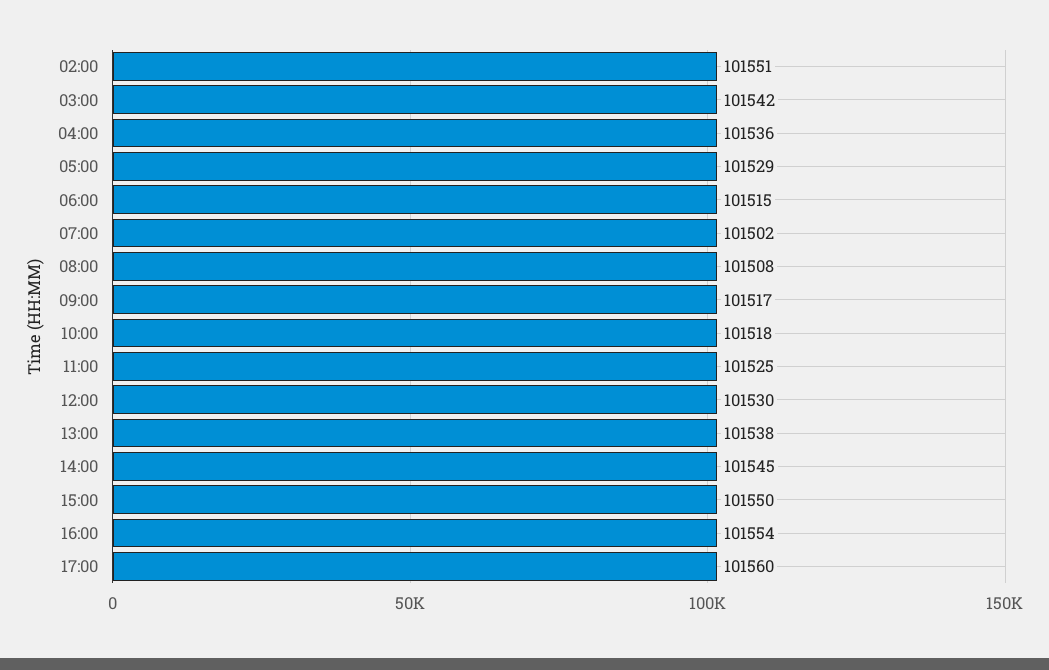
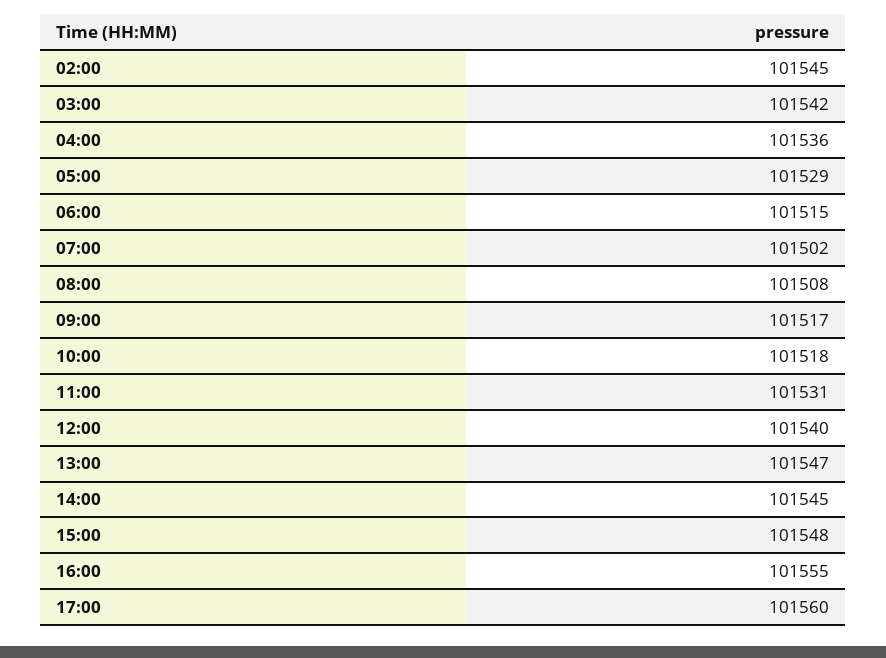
  {
-   "02:00": 101551,
+   "02:00": 101545,
    "03:00": 101542,
    "04:00": 101536,
    "05:00": 101529,
    "06:00": 101515,
    "07:00": 101502,
    "08:00": 101508,
    "09:00": 101517,
    "10:00": 101518,
-   "11:00": 101525,
+   "11:00": 101531,
-   "12:00": 101530,
+   "12:00": 101540,
-   "13:00": 101538,
+   "13:00": 101547,
    "14:00": 101545,
-   "15:00": 101550,
+   "15:00": 101548,
-   "16:00": 101554,
+   "16:00": 101555,
    "17:00": 101560
  }

